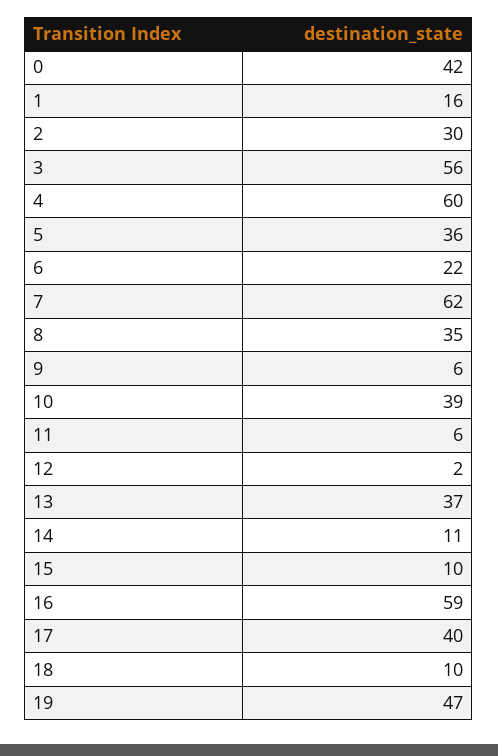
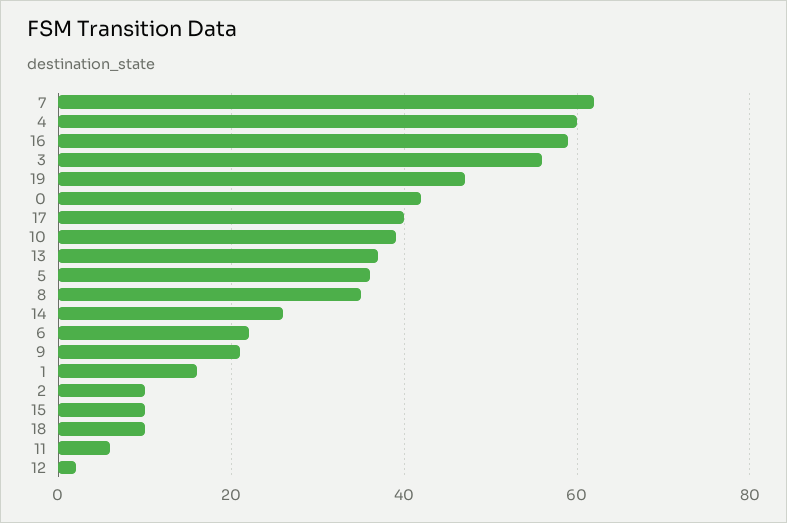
  {
    "0": 42,
    "1": 16,
-   "2": 30,
+   "2": 10,
    "3": 56,
    "4": 60,
    "5": 36,
    "6": 22,
    "7": 62,
    "8": 35,
-   "9": 6,
+   "9": 20,
    "10": 39,
    "11": 6,
    "12": 2,
    "13": 37,
-   "14": 11,
+   "14": 25,
    "15": 10,
    "16": 59,
    "17": 40,
    "18": 10,
    "19": 47
  }

